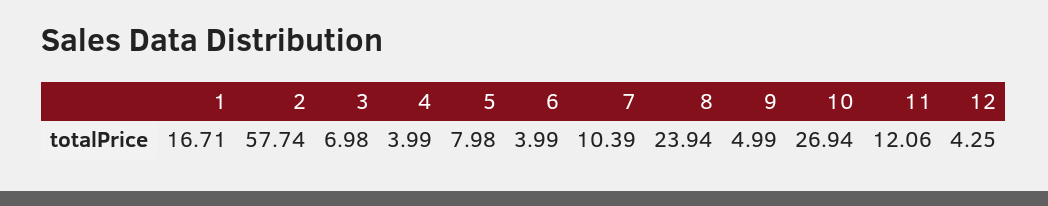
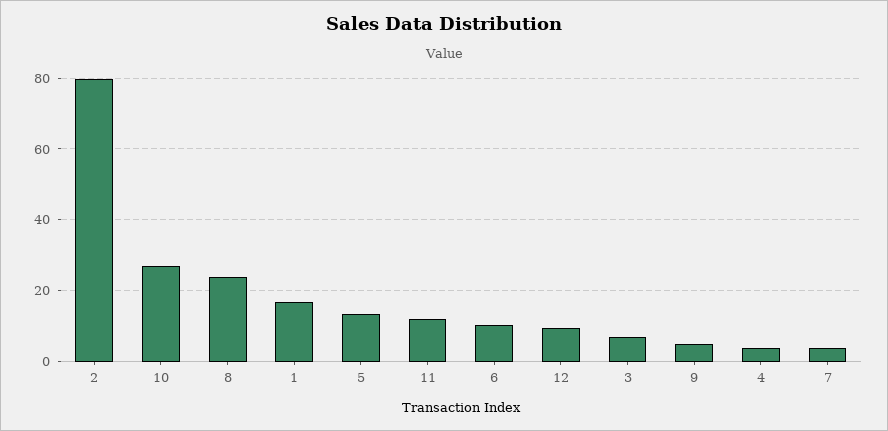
  {
    "1": 16.71,
-   "2": 57.74,
+   "2": 80,
    "3": 6.98,
    "4": 3.99,
-   "5": 7.98,
+   "5": 14,
-   "6": 3.99,
+   "6": 10,
-   "7": 10.39,
+   "7": 4,
    "8": 23.94,
    "9": 4.99,
    "10": 26.94,
    "11": 12.06,
-   "12": 4.25
+   "12": 10
  }

